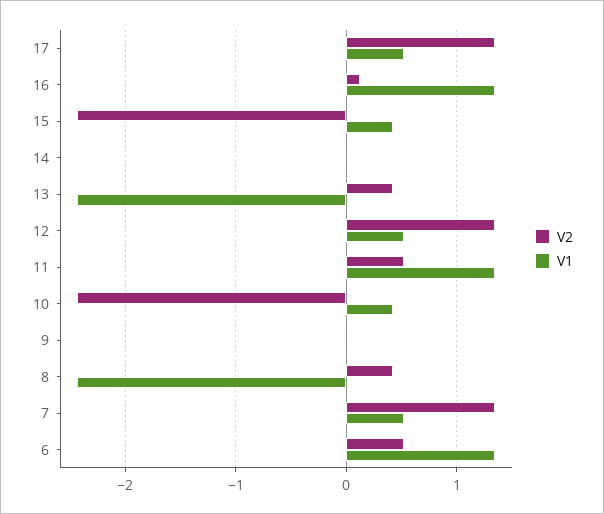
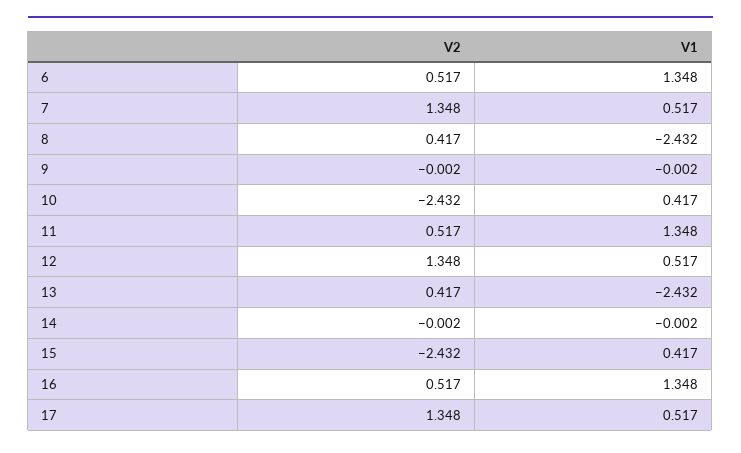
  {
    "V2": {
      "17": 1.348,
-     "16": 0.1,
+     "16": 0.517,
      "15": -2.432,
      "14": -0.002,
      "13": 0.417,
      "12": 1.348,
      "11": 0.517,
      "10": -2.432,
      "9": -0.002,
      "8": 0.417,
      "7": 1.348,
      "6": 0.517
    },
    "V1": {
      "17": 0.517,
      "16": 1.348,
      "15": 0.417,
      "14": -0.002,
      "13": -2.432,
      "12": 0.517,
      "11": 1.348,
      "10": 0.417,
      "9": -0.002,
      "8": -2.432,
      "7": 0.517,
      "6": 1.348
    }
  }

